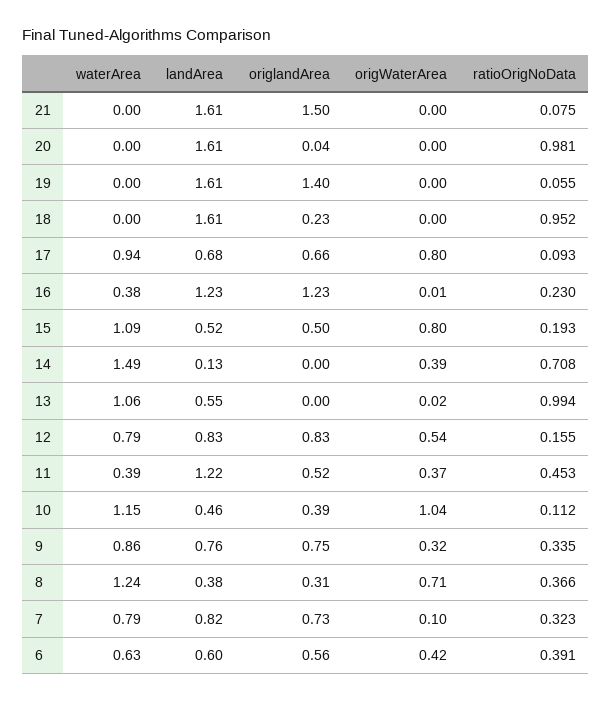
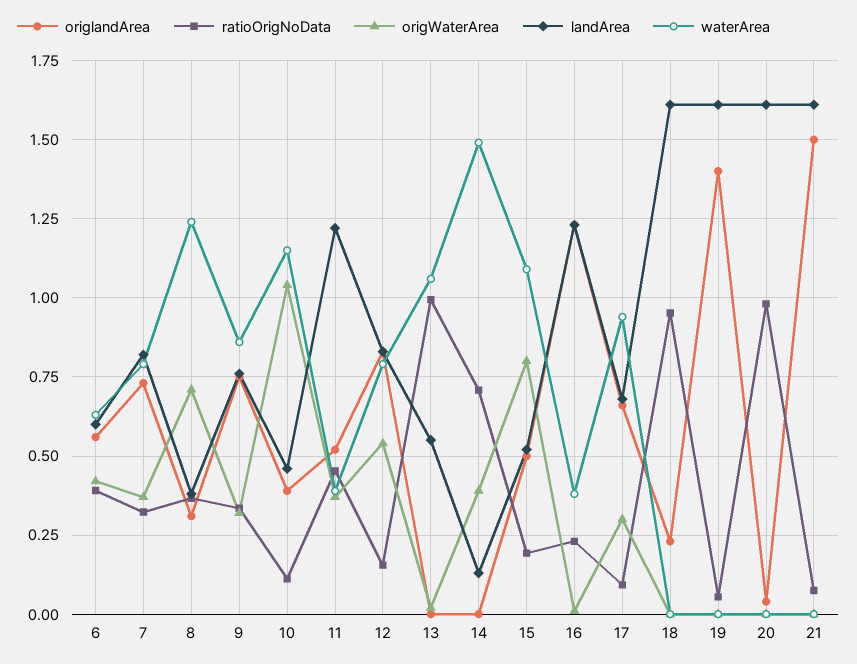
  {
    "waterArea": {
      "21": 0,
      "20": 0,
      "19": 0,
      "18": 0,
      "17": 0.94,
      "16": 0.38,
      "15": 1.09,
      "14": 1.49,
      "13": 1.06,
      "12": 0.79,
      "11": 0.39,
      "10": 1.15,
      "9": 0.86,
      "8": 1.24,
      "7": 0.79,
      "6": 0.63
    },
    "landArea": {
      "21": 1.61,
      "20": 1.61,
      "19": 1.61,
      "18": 1.61,
      "17": 0.68,
      "16": 1.23,
      "15": 0.52,
      "14": 0.13,
      "13": 0.55,
      "12": 0.83,
      "11": 1.22,
      "10": 0.46,
      "9": 0.76,
      "8": 0.38,
      "7": 0.82,
      "6": 0.6
    },
    "origlandArea": {
      "21": 1.5,
      "20": 0.04,
      "19": 1.4,
      "18": 0.23,
      "17": 0.66,
      "16": 1.23,
      "15": 0.5,
      "14": 0,
      "13": 0,
      "12": 0.83,
      "11": 0.52,
      "10": 0.39,
      "9": 0.75,
      "8": 0.31,
      "7": 0.73,
      "6": 0.56
    },
    "origWaterArea": {
      "21": 0,
      "20": 0,
      "19": 0,
      "18": 0,
-     "17": 0.8,
+     "17": 0.3,
      "16": 0.01,
      "15": 0.8,
      "14": 0.39,
      "13": 0.02,
      "12": 0.54,
      "11": 0.37,
      "10": 1.04,
      "9": 0.32,
      "8": 0.71,
-     "7": 0.1,
+     "7": 0.375,
      "6": 0.42
    },
    "ratioOrigNoData": {
      "21": 0.075,
      "20": 0.981,
      "19": 0.055,
      "18": 0.952,
      "17": 0.093,
      "16": 0.23,
      "15": 0.193,
      "14": 0.708,
      "13": 0.994,
      "12": 0.155,
      "11": 0.453,
      "10": 0.112,
      "9": 0.335,
      "8": 0.366,
      "7": 0.323,
      "6": 0.391
    }
  }

